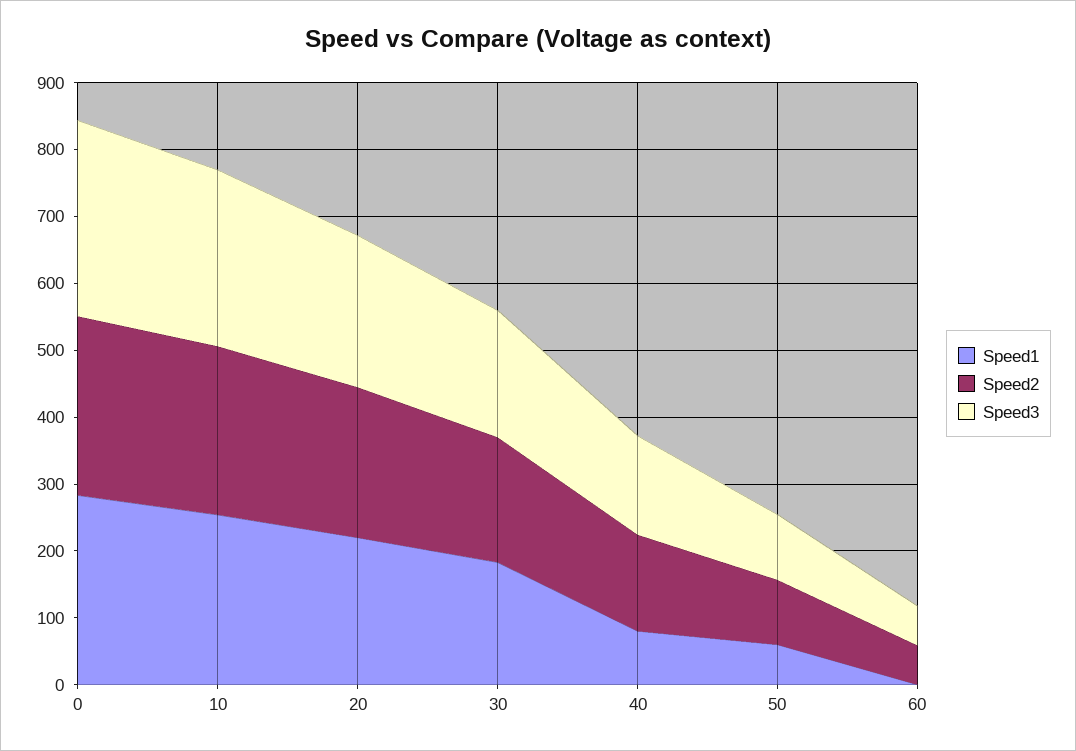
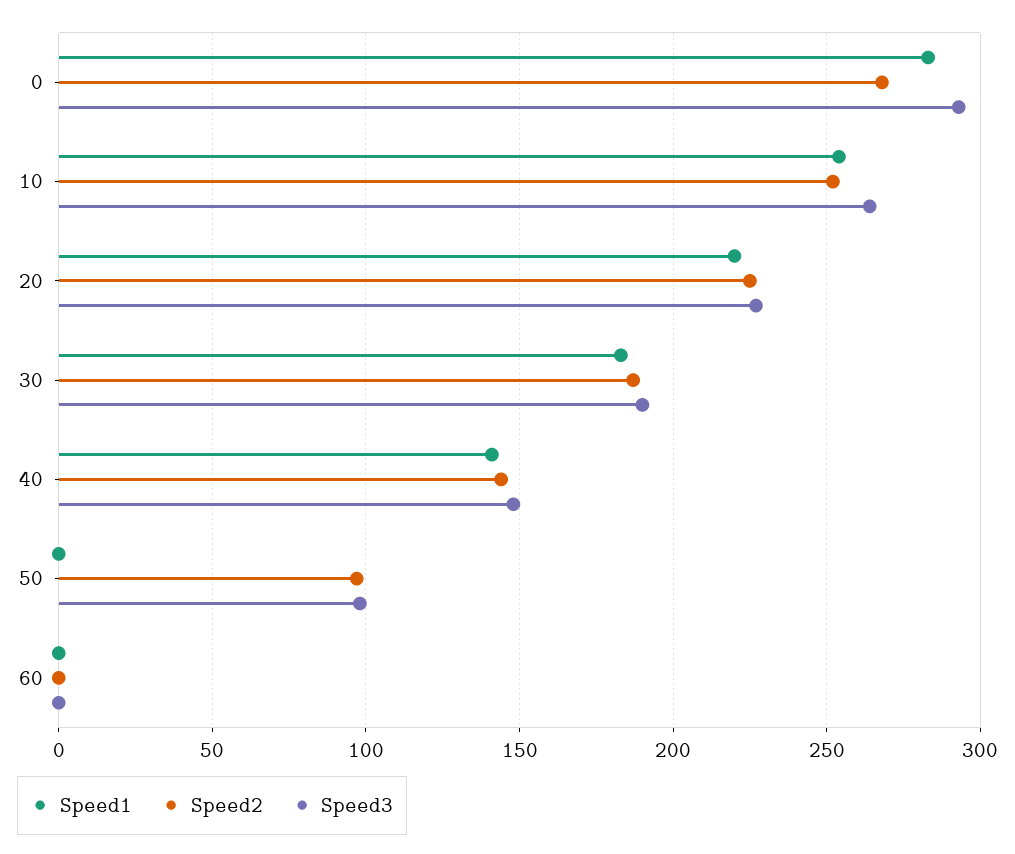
  {
    "Speed1": {
      "0": 285,
      "10": 255,
      "20": 220,
      "30": 185,
-     "40": 80,
+     "40": 140,
-     "50": 60,
+     "50": 0,
      "60": 0
    },
    "Speed2": {
      "0": 270,
      "10": 250,
      "20": 225,
      "30": 185,
      "40": 145,
      "50": 95,
-     "60": 60
+     "60": 0
    },
    "Speed3": {
      "0": 295,
      "10": 265,
      "20": 225,
      "30": 190,
      "40": 150,
      "50": 100,
-     "60": 60
+     "60": 0
    }
  }

